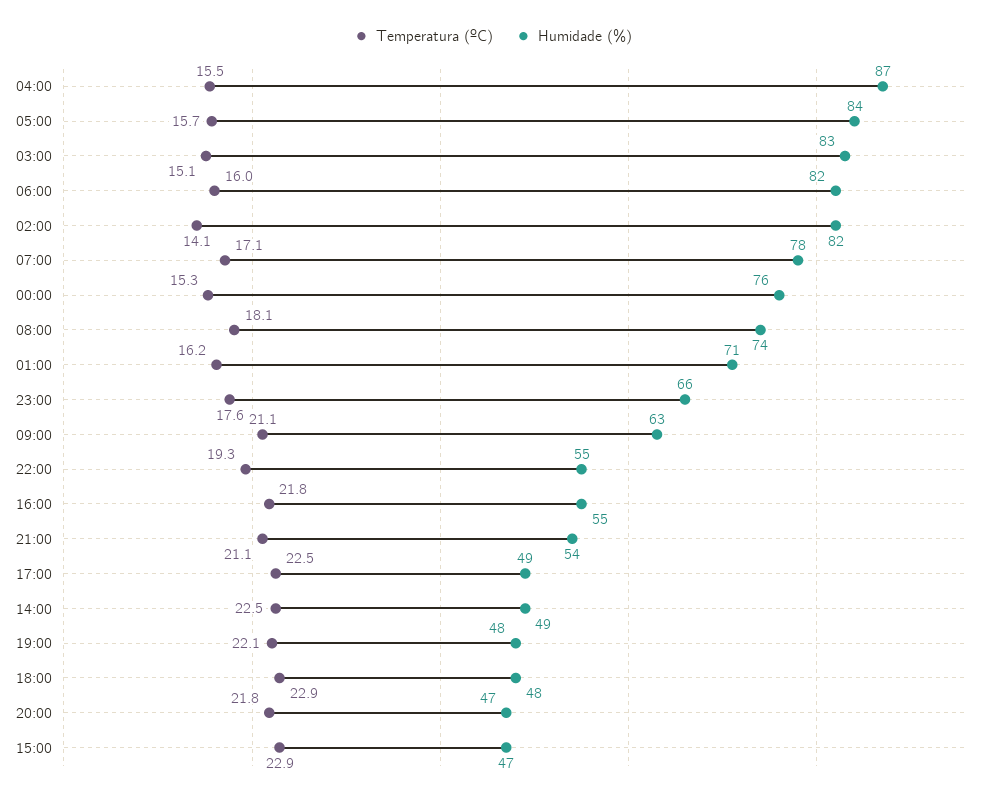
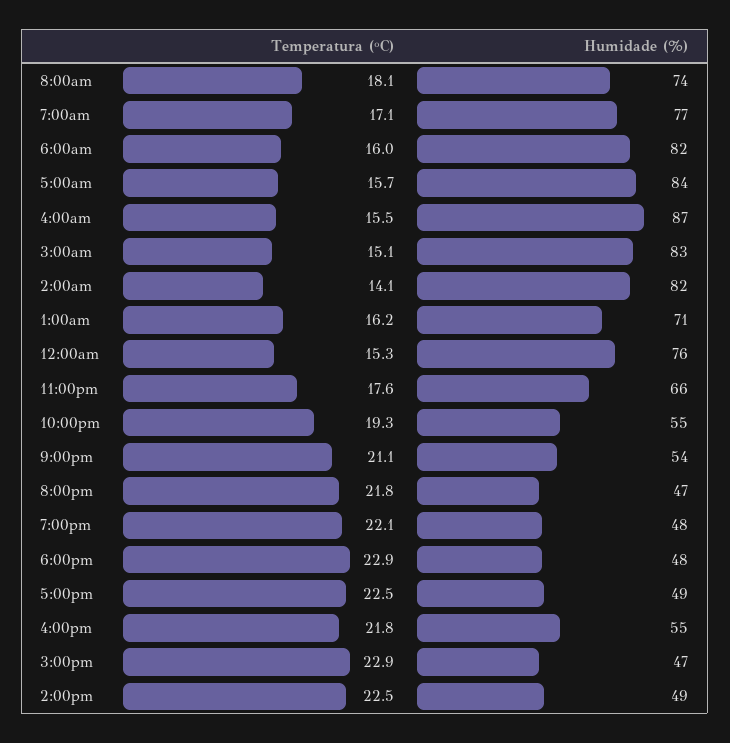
  {
    "Temperatura (ºC)": {
      "04:00": 15.5,
      "05:00": 15.7,
      "03:00": 15.1,
      "06:00": 16,
      "02:00": 14.1,
      "07:00": 17.1,
      "00:00": 15.3,
      "08:00": 18.1,
      "01:00": 16.2,
      "23:00": 17.6,
-     "09:00": 21.1,
      "22:00": 19.3,
      "16:00": 21.8,
      "21:00": 21.1,
      "17:00": 22.5,
      "14:00": 22.5,
      "19:00": 22.1,
      "18:00": 22.9,
      "20:00": 21.8,
      "15:00": 22.9
    },
    "Humidade (%)": {
      "04:00": 87,
      "05:00": 84,
      "03:00": 83,
      "06:00": 82,
      "02:00": 82,
-     "07:00": 78,
+     "07:00": 77,
      "00:00": 76,
      "08:00": 74,
      "01:00": 71,
      "23:00": 66,
-     "09:00": 63,
      "22:00": 55,
      "16:00": 55,
      "21:00": 54,
      "17:00": 49,
      "14:00": 49,
      "19:00": 48,
      "18:00": 48,
      "20:00": 47,
      "15:00": 47
    }
  }

